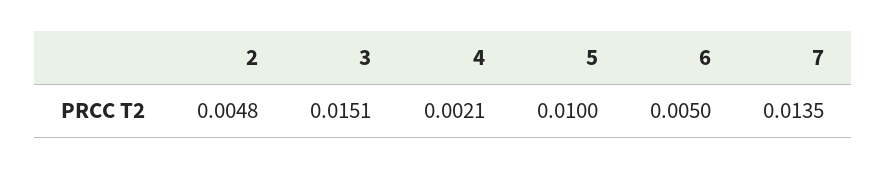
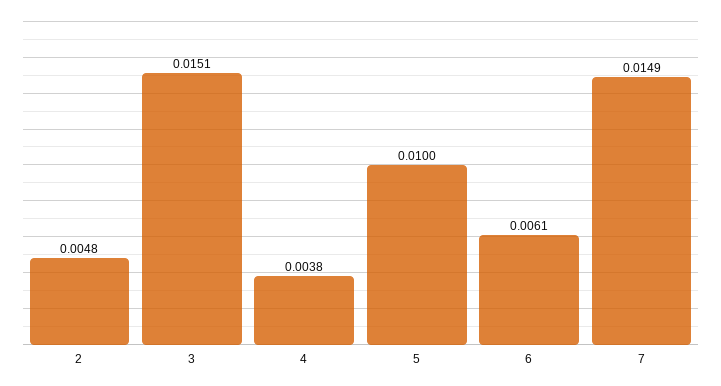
  {
    "2": 0.0048,
    "3": 0.0151,
-   "4": 0.0021,
+   "4": 0.0038,
    "5": 0.01,
-   "6": 0.005,
+   "6": 0.0061,
-   "7": 0.0135
+   "7": 0.0149
  }

